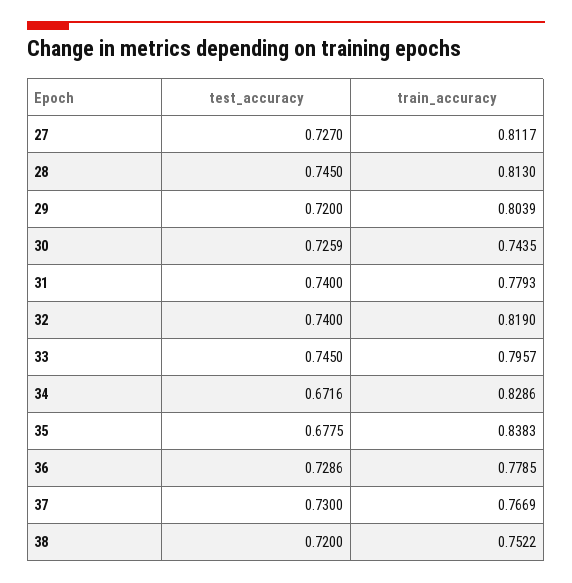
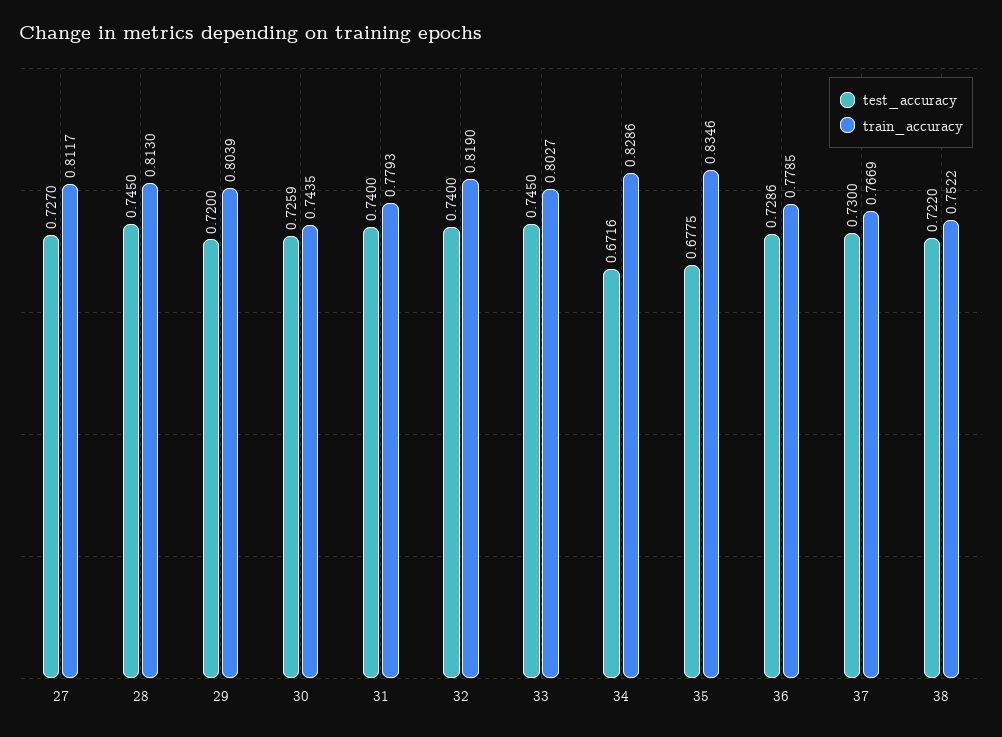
  {
    "test_accuracy": {
      "27": 0.727,
      "28": 0.745,
      "29": 0.72,
      "30": 0.7259,
      "31": 0.74,
      "32": 0.74,
      "33": 0.745,
      "34": 0.6716,
      "35": 0.6775,
      "36": 0.7286,
      "37": 0.73,
-     "38": 0.72
+     "38": 0.722
    },
    "train_accuracy": {
      "27": 0.8117,
      "28": 0.813,
      "29": 0.8039,
      "30": 0.7435,
      "31": 0.7793,
      "32": 0.819,
-     "33": 0.7957,
+     "33": 0.8027,
      "34": 0.8286,
-     "35": 0.8383,
+     "35": 0.8346,
      "36": 0.7785,
      "37": 0.7669,
      "38": 0.7522
    }
  }

